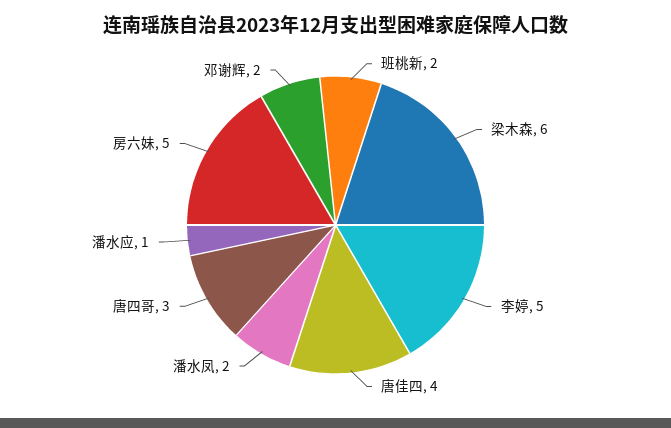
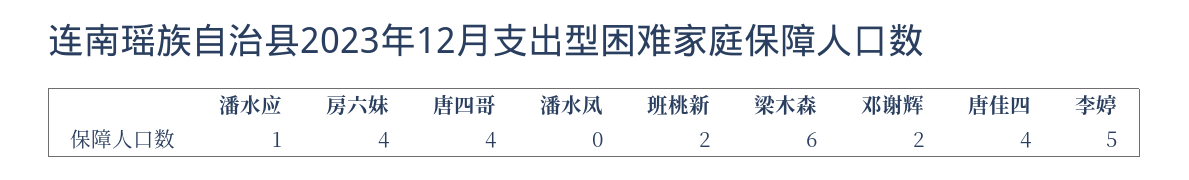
  {
    "班桃新": 2,
    "梁木森": 6,
    "李婷": 5,
    "唐佳四": 4,
-   "潘水凤": 2,
+   "潘水凤": 0,
-   "唐四哥": 3,
+   "唐四哥": 4,
    "潘水应": 1,
-   "房六妹": 5,
+   "房六妹": 4,
    "邓谢辉": 2
  }

